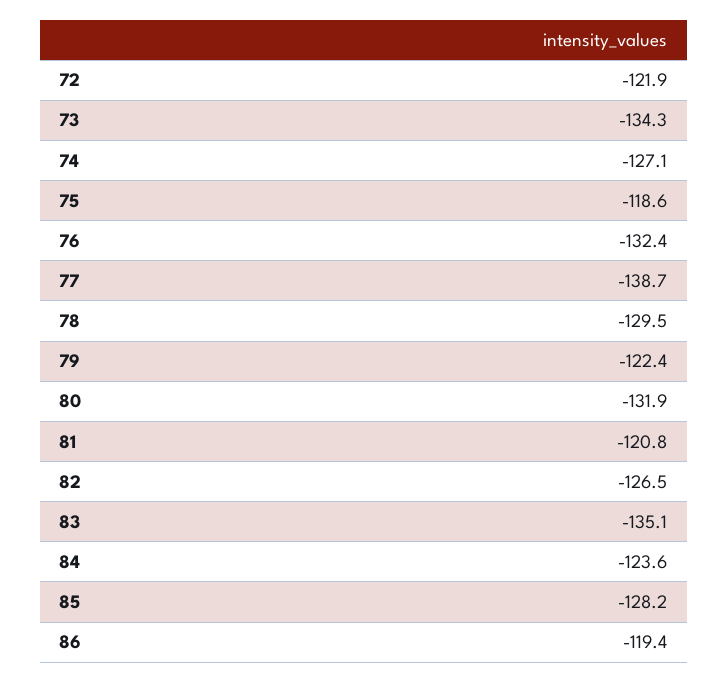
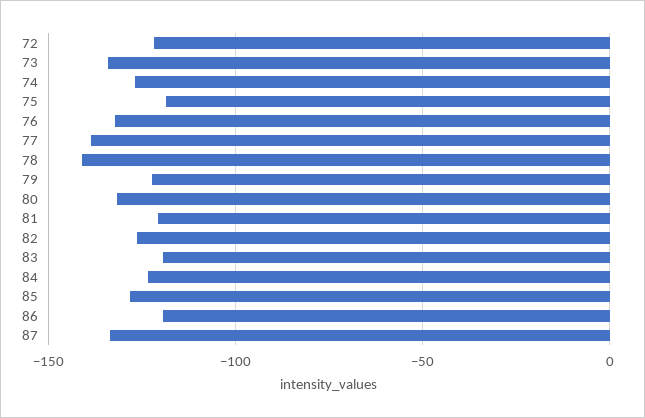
  {
    "72": -121.9,
    "73": -134.3,
    "74": -127.1,
    "75": -118.6,
    "76": -132.4,
    "77": -138.7,
-   "78": -129.5,
+   "78": -140,
    "79": -122.4,
    "80": -131.9,
    "81": -120.8,
    "82": -126.5,
-   "83": -135.1,
+   "83": -120,
    "84": -123.6,
    "85": -128.2,
-   "86": -119.4
+   "86": -119.4,
+   "87": -135
  }

